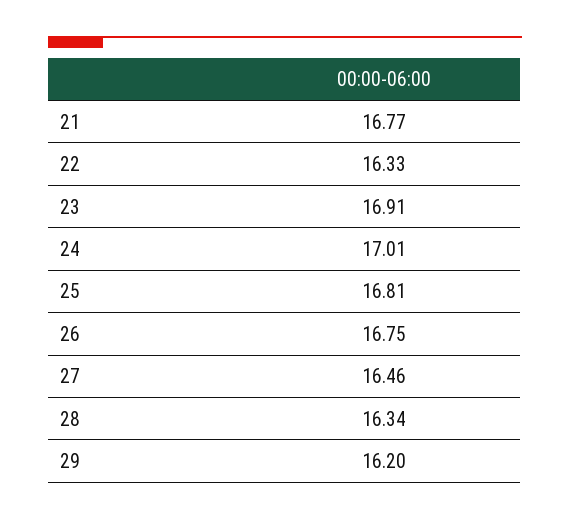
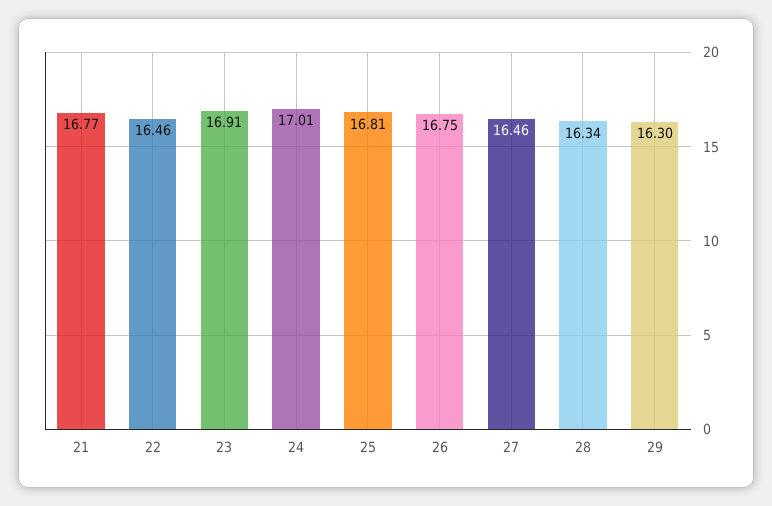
  {
    "21": 16.77,
-   "22": 16.33,
+   "22": 16.46,
    "23": 16.91,
    "24": 17.01,
    "25": 16.81,
    "26": 16.75,
    "27": 16.46,
    "28": 16.34,
-   "29": 16.2
+   "29": 16.3
  }

